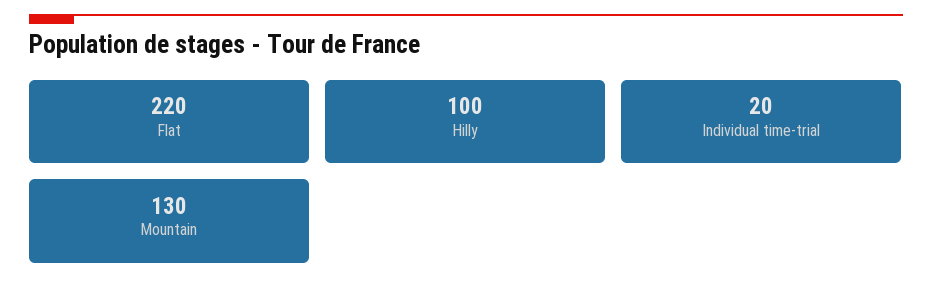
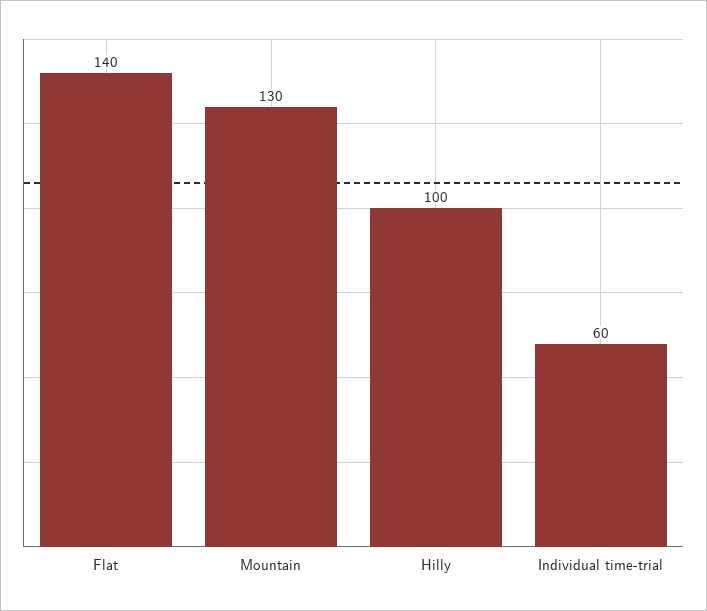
  {
-   "Flat": 220,
+   "Flat": 140,
    "Hilly": 100,
-   "Individual time-trial": 20,
+   "Individual time-trial": 60,
    "Mountain": 130
  }

